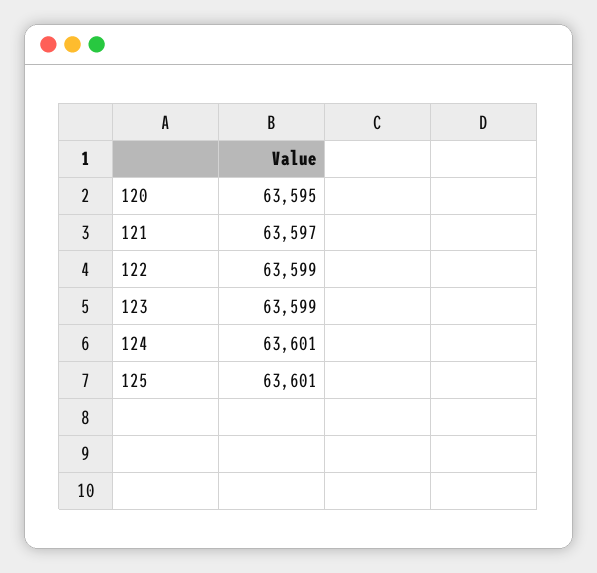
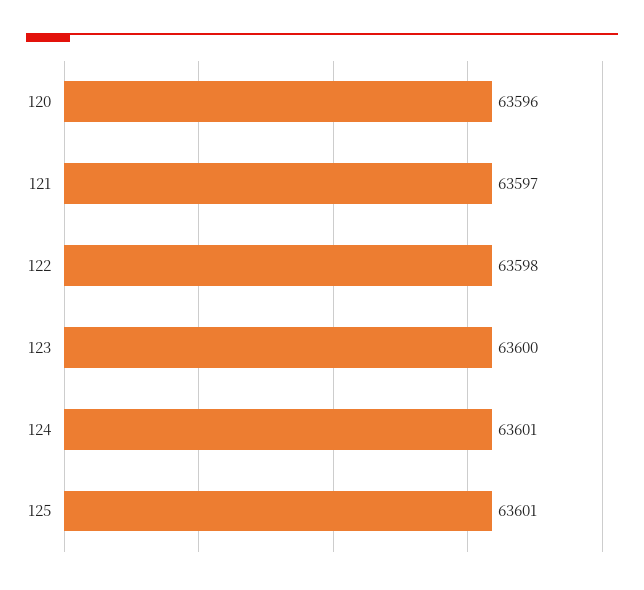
  {
-   "120": 63595,
+   "120": 63596,
    "121": 63597,
-   "122": 63599,
+   "122": 63598,
-   "123": 63599,
+   "123": 63600,
    "124": 63601,
    "125": 63601
  }

